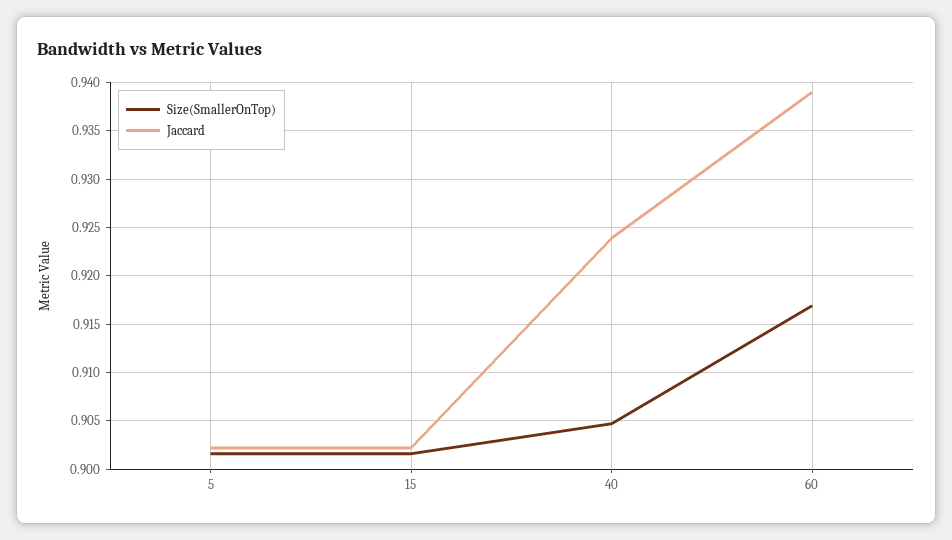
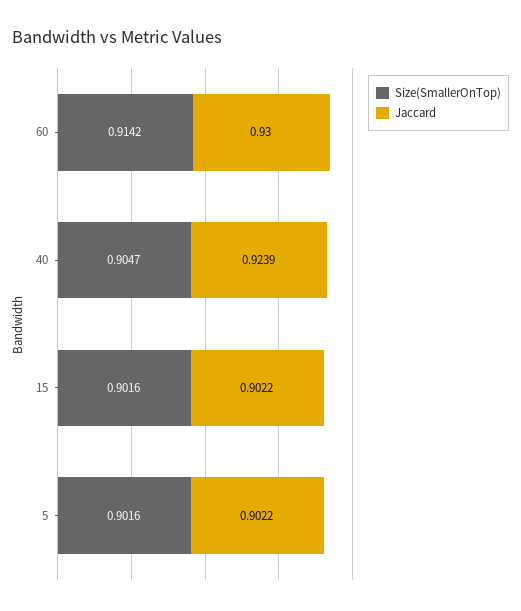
  {
    "Size(SmallerOnTop)": {
      "5": 0.9016,
      "15": 0.9016,
      "40": 0.9047,
-     "60": 0.917
+     "60": 0.9142
    },
    "Jaccard": {
      "5": 0.9022,
      "15": 0.9022,
      "40": 0.9239,
-     "60": 0.939
+     "60": 0.93
    }
  }

